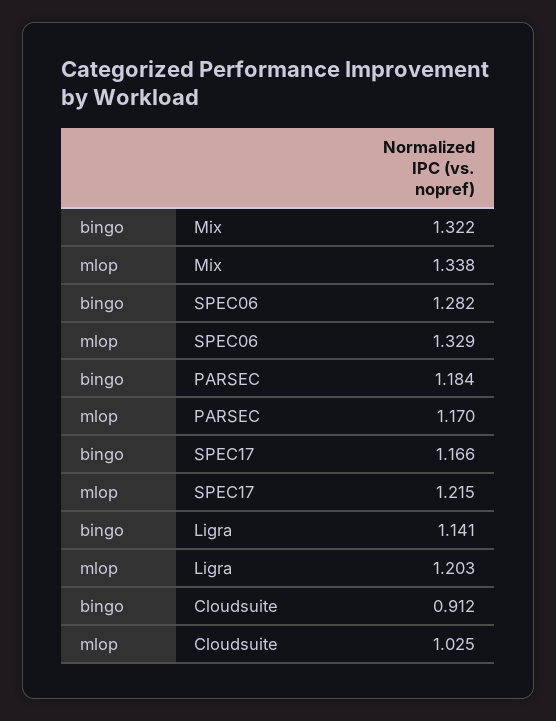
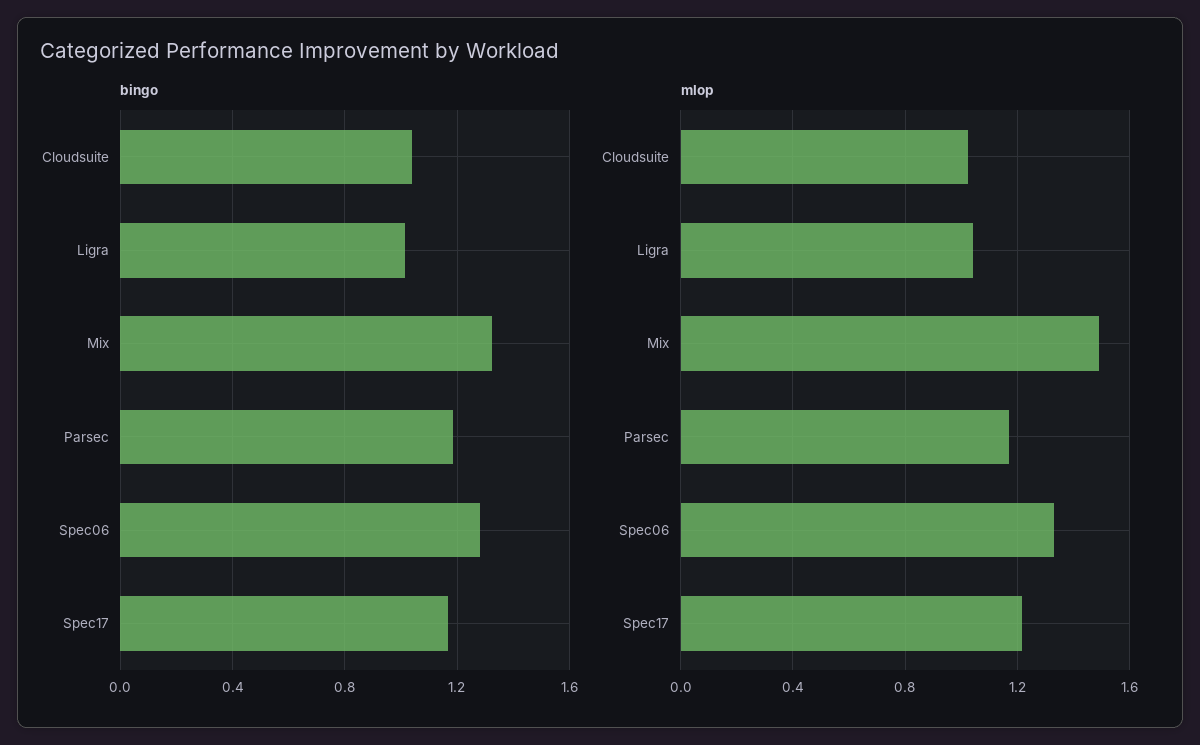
  {
    "bingo": {
      "Mix": 1.322,
      "SPEC06": 1.282,
      "PARSEC": 1.184,
      "SPEC17": 1.166,
-     "Ligra": 1.141,
+     "Ligra": 1,
-     "Cloudsuite": 0.912
+     "Cloudsuite": 1.05
    },
    "mlop": {
-     "Mix": 1.338,
+     "Mix": 1.5,
      "SPEC06": 1.329,
      "PARSEC": 1.17,
      "SPEC17": 1.215,
-     "Ligra": 1.203,
+     "Ligra": 1.05,
      "Cloudsuite": 1.025
    }
  }

